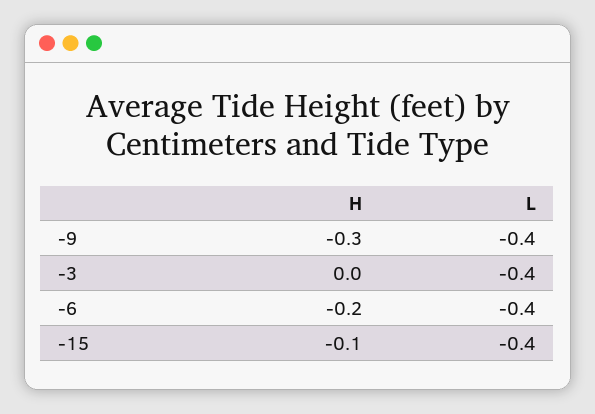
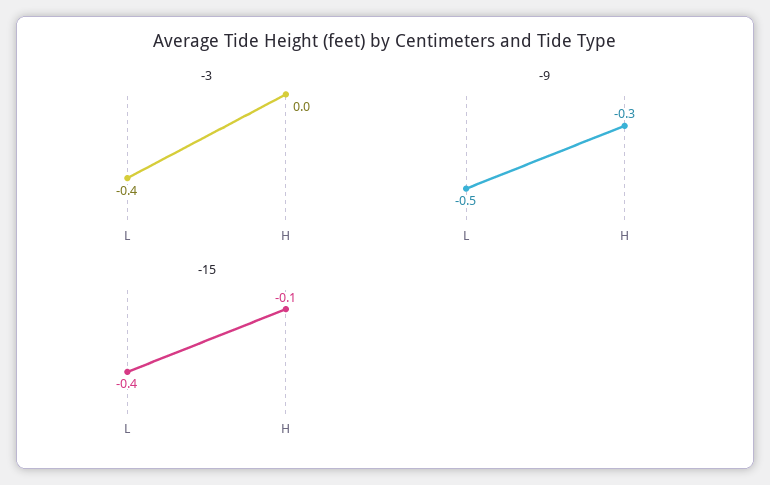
  {
    "-9": {
      "H": -0.3,
-     "L": -0.4
+     "L": -0.5
    },
    "-3": {
      "H": 0,
      "L": -0.4
    },
-   "-6": {
-     "H": -0.2,
-     "L": -0.4
-   },
    "-15": {
      "H": -0.1,
      "L": -0.4
    }
  }

